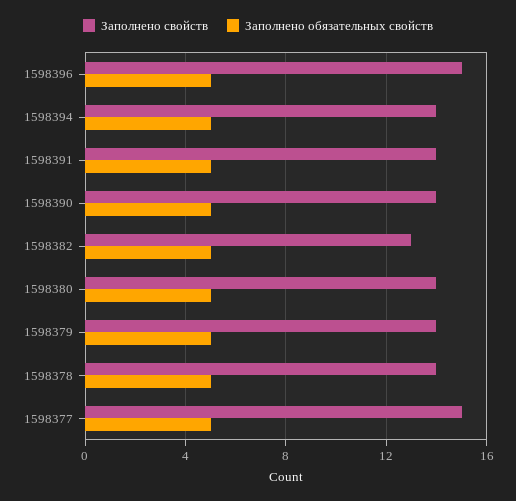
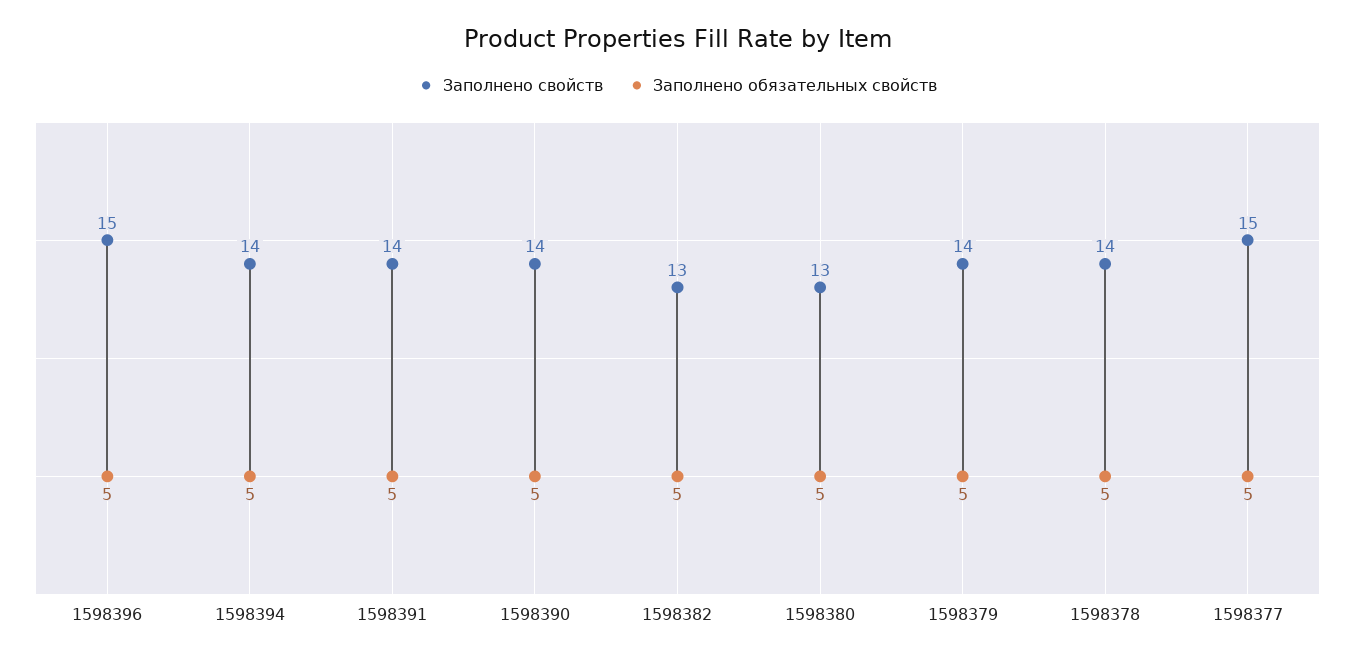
  {
    "Заполнено свойств": {
      "1598396": 15,
      "1598394": 14,
      "1598391": 14,
      "1598390": 14,
      "1598382": 13,
-     "1598380": 14,
+     "1598380": 13,
      "1598379": 14,
      "1598378": 14,
      "1598377": 15
    },
    "Заполнено обязательных свойств": {
      "1598396": 5,
      "1598394": 5,
      "1598391": 5,
      "1598390": 5,
      "1598382": 5,
      "1598380": 5,
      "1598379": 5,
      "1598378": 5,
      "1598377": 5
    }
  }

